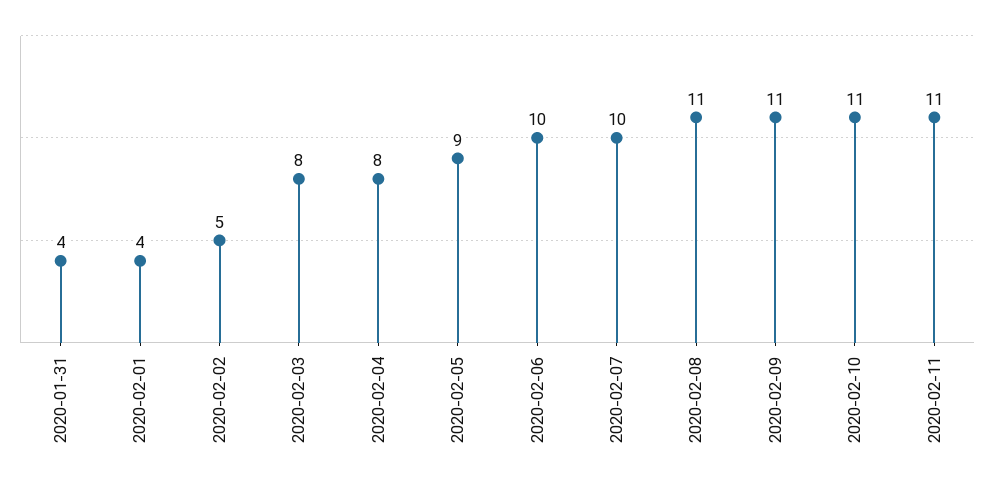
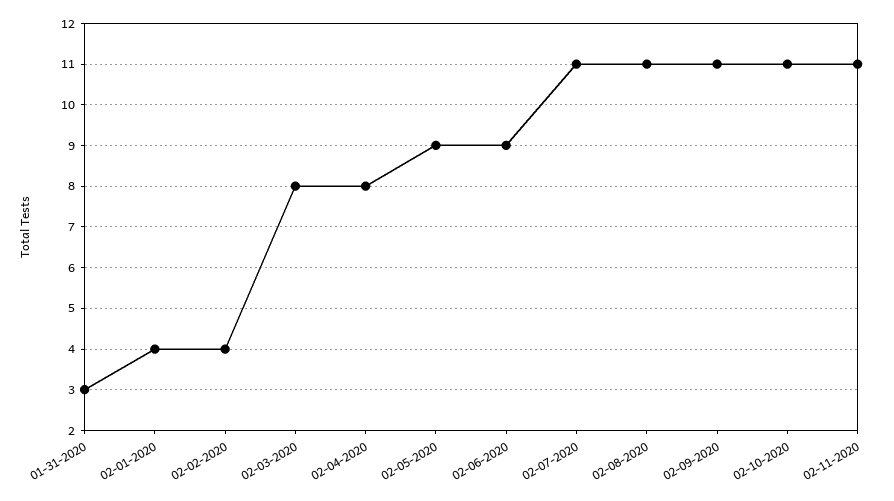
  {
-   "2020-01-31": 4,
+   "2020-01-31": 3,
    "2020-02-01": 4,
-   "2020-02-02": 5,
+   "2020-02-02": 4,
    "2020-02-03": 8,
    "2020-02-04": 8,
    "2020-02-05": 9,
-   "2020-02-06": 10,
+   "2020-02-06": 9,
-   "2020-02-07": 10,
+   "2020-02-07": 11,
    "2020-02-08": 11,
    "2020-02-09": 11,
    "2020-02-10": 11,
    "2020-02-11": 11
  }

